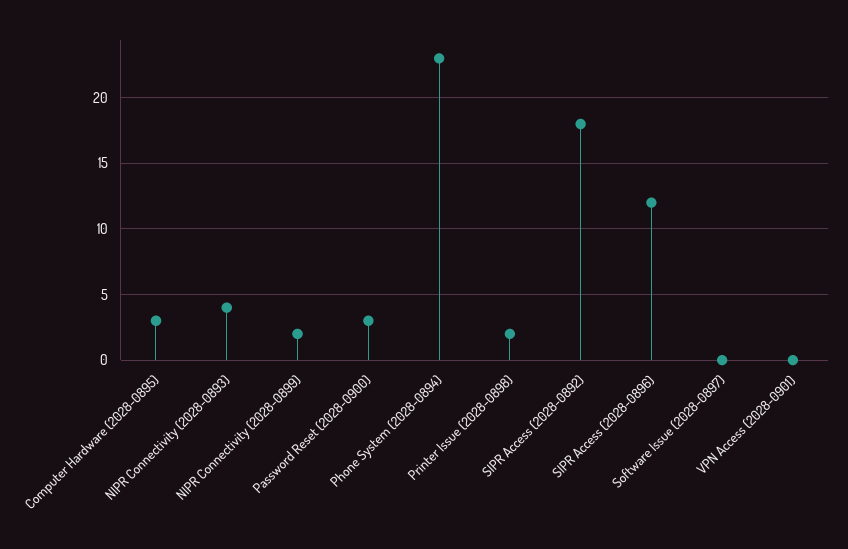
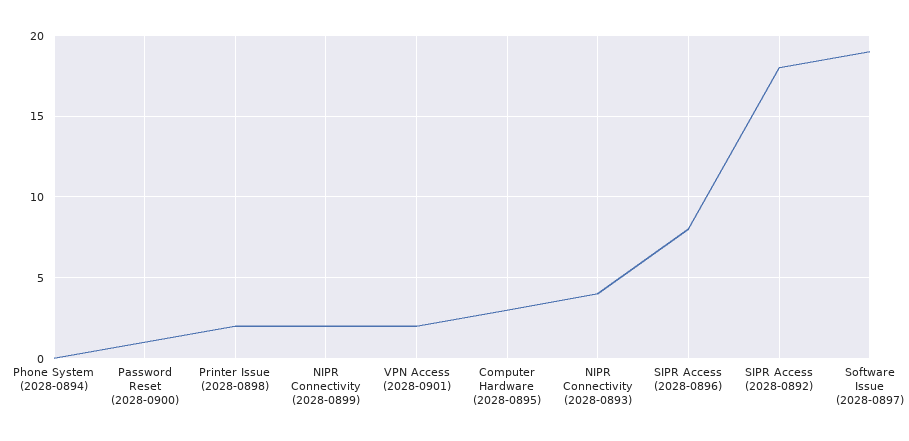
  {
    "Computer Hardware (2028-0895)": 3,
    "NIPR Connectivity (2028-0893)": 4,
    "NIPR Connectivity (2028-0899)": 2,
-   "Password Reset (2028-0900)": 3,
+   "Password Reset (2028-0900)": 1,
-   "Phone System (2028-0894)": 23,
+   "Phone System (2028-0894)": 0,
    "Printer Issue (2028-0898)": 2,
    "SIPR Access (2028-0892)": 18,
-   "SIPR Access (2028-0896)": 12,
+   "SIPR Access (2028-0896)": 8,
-   "Software Issue (2028-0897)": 0,
+   "Software Issue (2028-0897)": 19,
-   "VPN Access (2028-0901)": 0
+   "VPN Access (2028-0901)": 2
  }

